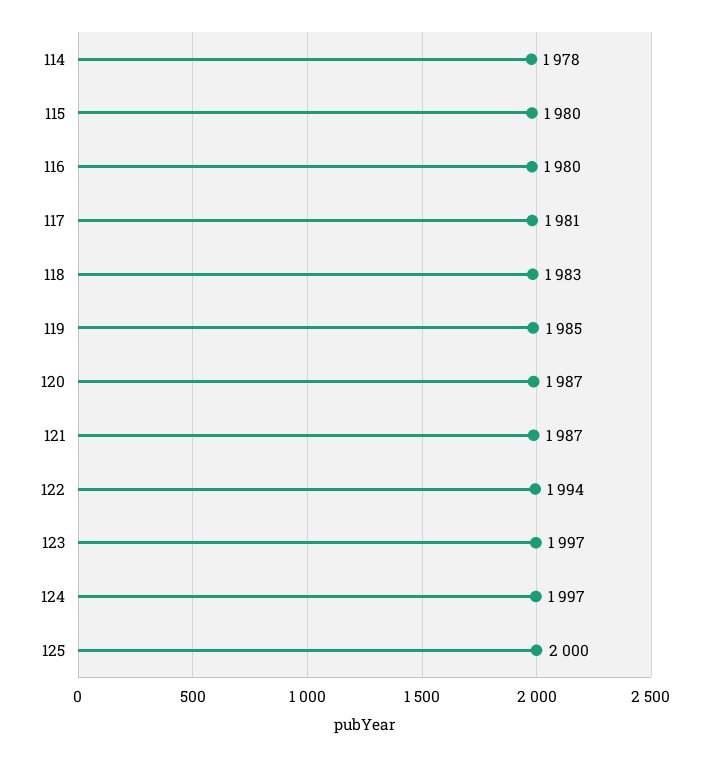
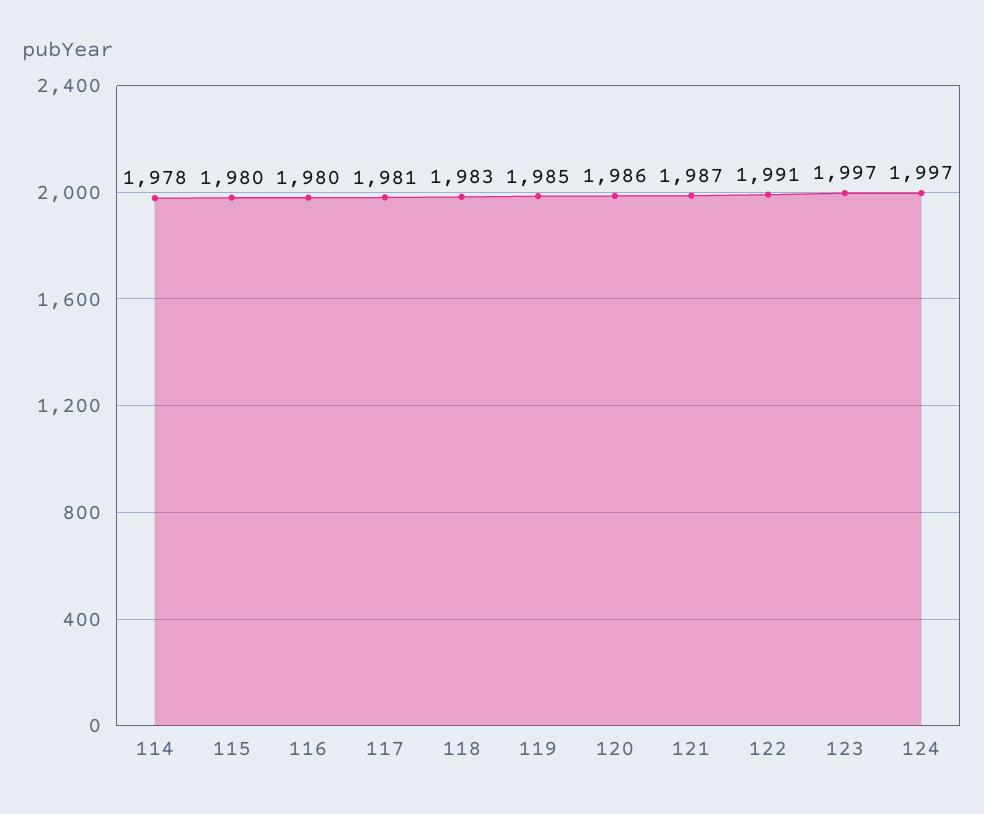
  {
    "114": 1978,
    "115": 1980,
    "116": 1980,
    "117": 1981,
    "118": 1983,
    "119": 1985,
-   "120": 1987,
+   "120": 1986,
    "121": 1987,
-   "122": 1994,
+   "122": 1991,
    "123": 1997,
-   "124": 1997,
+   "124": 1997
-   "125": 2000
  }

